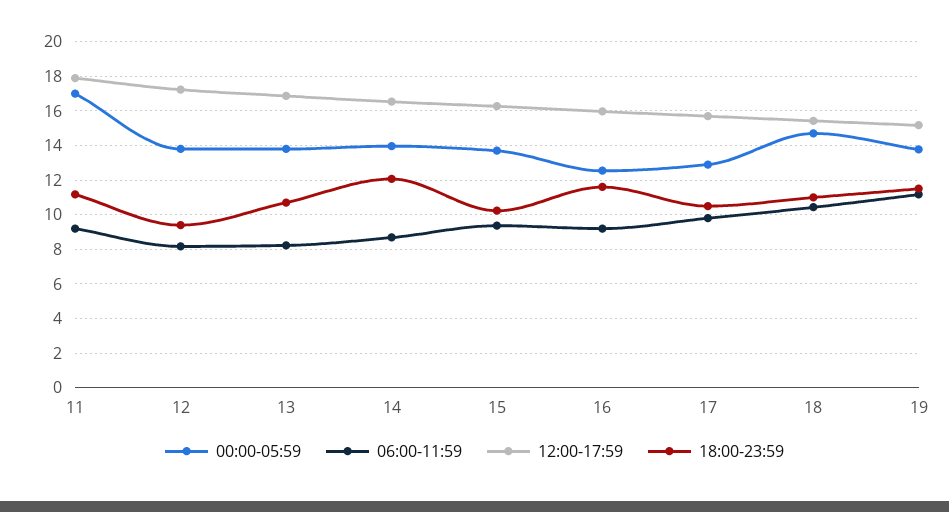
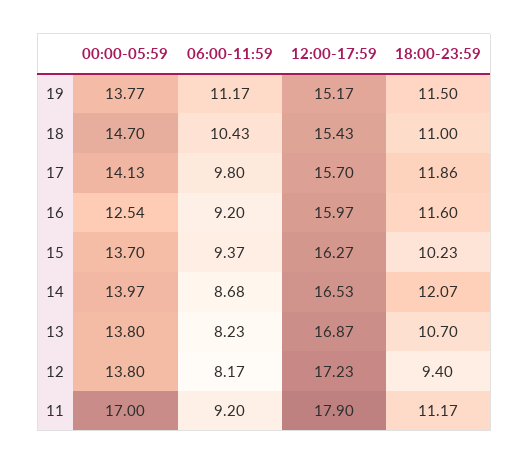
  {
    "00:00-05:59": {
      "11": 17,
      "12": 13.8,
      "13": 13.8,
      "14": 13.97,
      "15": 13.7,
      "16": 12.54,
-     "17": 13,
+     "17": 14.13,
      "18": 14.7,
      "19": 13.77
    },
    "06:00-11:59": {
      "11": 9.2,
      "12": 8.17,
      "13": 8.23,
      "14": 8.68,
      "15": 9.37,
      "16": 9.2,
      "17": 9.8,
      "18": 10.43,
      "19": 11.17
    },
    "12:00-17:59": {
      "11": 17.9,
      "12": 17.23,
      "13": 16.87,
      "14": 16.53,
      "15": 16.27,
      "16": 15.97,
      "17": 15.7,
      "18": 15.43,
      "19": 15.17
    },
    "18:00-23:59": {
      "11": 11.17,
      "12": 9.4,
      "13": 10.7,
      "14": 12.07,
      "15": 10.23,
      "16": 11.6,
-     "17": 10.5,
+     "17": 11.86,
      "18": 11,
      "19": 11.5
    }
  }

